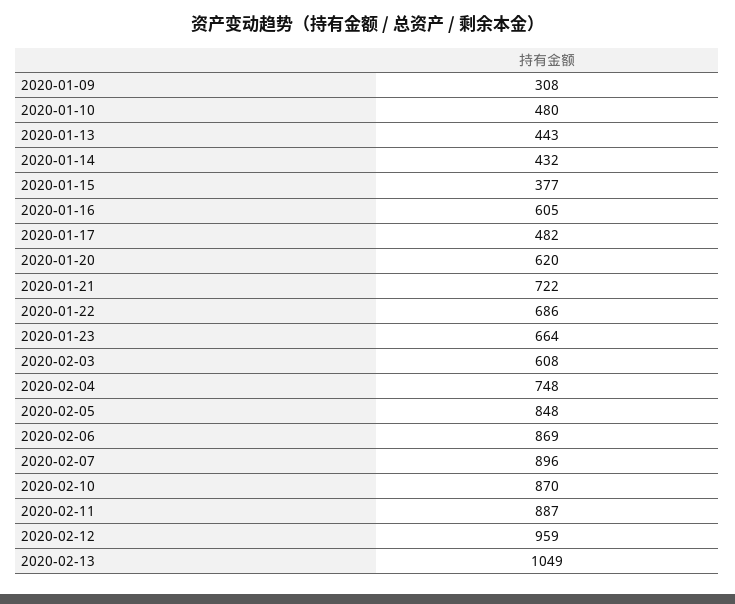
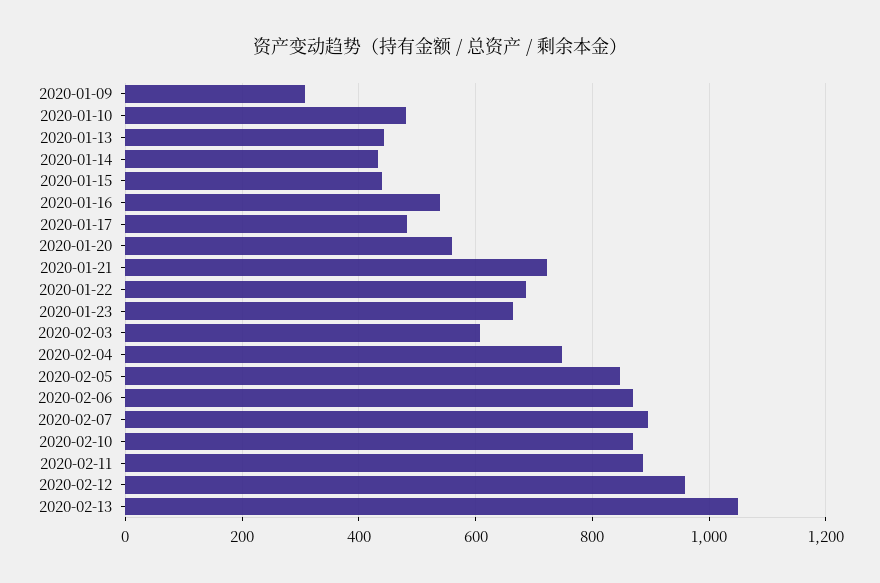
  {
    "2020-01-09": 308,
    "2020-01-10": 480,
    "2020-01-13": 443,
    "2020-01-14": 432,
-   "2020-01-15": 377,
+   "2020-01-15": 440,
-   "2020-01-16": 605,
+   "2020-01-16": 540,
    "2020-01-17": 482,
-   "2020-01-20": 620,
+   "2020-01-20": 560,
    "2020-01-21": 722,
    "2020-01-22": 686,
    "2020-01-23": 664,
    "2020-02-03": 608,
    "2020-02-04": 748,
    "2020-02-05": 848,
    "2020-02-06": 869,
    "2020-02-07": 896,
    "2020-02-10": 870,
    "2020-02-11": 887,
    "2020-02-12": 959,
    "2020-02-13": 1049
  }

